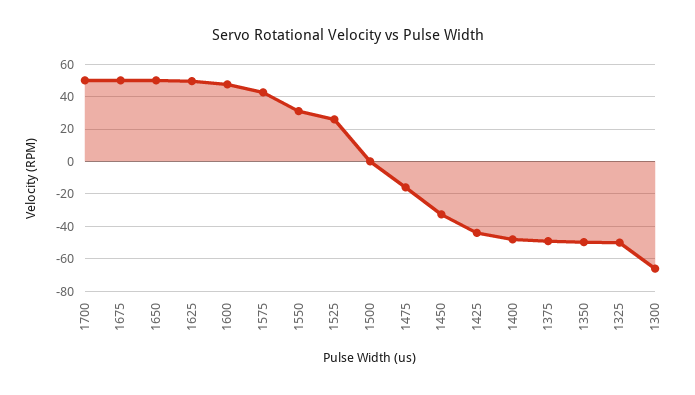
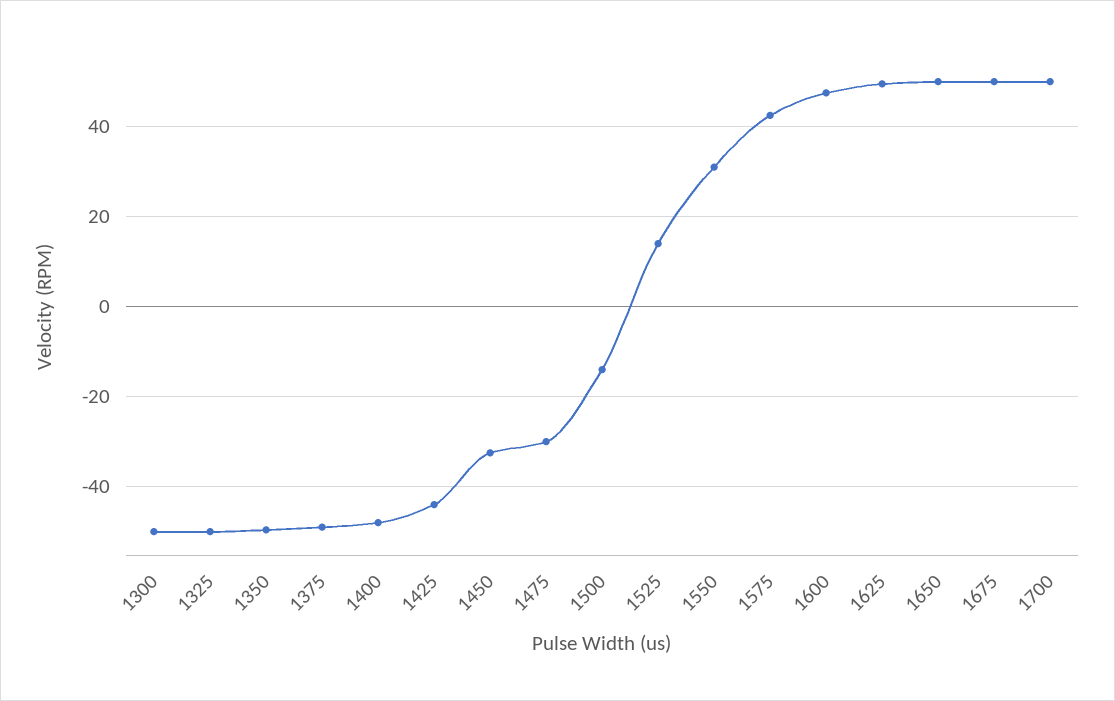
  {
    "1700": 50,
    "1675": 50,
    "1650": 50,
    "1625": 50,
    "1600": 48,
    "1575": 42,
    "1550": 32,
-   "1525": 25,
+   "1525": 14,
-   "1500": 0,
+   "1500": -14,
-   "1475": -15,
+   "1475": -30,
    "1450": -32,
    "1425": -44,
    "1400": -48,
    "1375": -50,
    "1350": -50,
    "1325": -50,
-   "1300": -65
+   "1300": -50
  }

